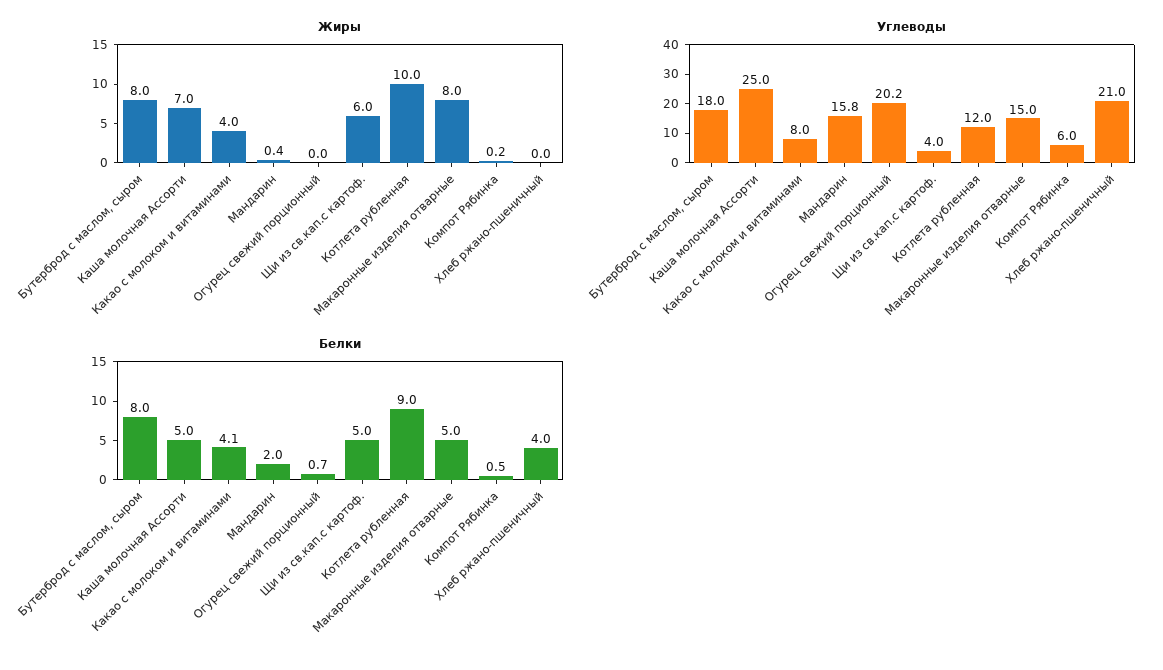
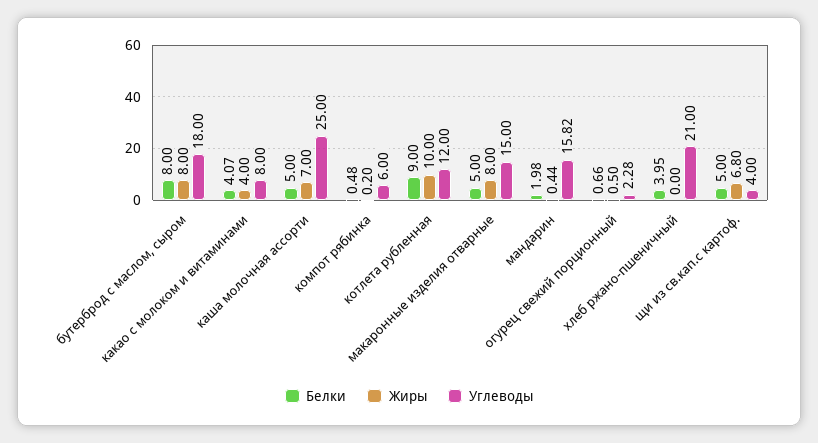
  {
    "Жиры": {
      "Бутерброд с маслом, сыром": 8,
      "Каша молочная Ассорти": 7,
      "Какао с молоком и витаминами": 4,
      "Мандарин": 0.44,
-     "Огурец свежий порционный": 0,
+     "Огурец свежий порционный": 0.5,
-     "Щи из св.кап.с картоф.": 6,
+     "Щи из св.кап.с картоф.": 6.8,
      "Котлета рубленная": 10,
      "Макаронные изделия отварные": 8,
      "Компот Рябинка": 0.2,
      "Хлеб ржано-пшеничный": 0
    },
    "Углеводы": {
      "Бутерброд с маслом, сыром": 18,
      "Каша молочная Ассорти": 25,
      "Какао с молоком и витаминами": 8,
      "Мандарин": 15.82,
-     "Огурец свежий порционный": 20.2,
+     "Огурец свежий порционный": 2.28,
      "Щи из св.кап.с картоф.": 4,
      "Котлета рубленная": 12,
      "Макаронные изделия отварные": 15,
      "Компот Рябинка": 6,
      "Хлеб ржано-пшеничный": 21
    },
    "Белки": {
      "Бутерброд с маслом, сыром": 8,
      "Каша молочная Ассорти": 5,
      "Какао с молоком и витаминами": 4.07,
      "Мандарин": 1.98,
      "Огурец свежий порционный": 0.66,
      "Щи из св.кап.с картоф.": 5,
      "Котлета рубленная": 9,
      "Макаронные изделия отварные": 5,
      "Компот Рябинка": 0.48,
      "Хлеб ржано-пшеничный": 3.95
    }
  }

